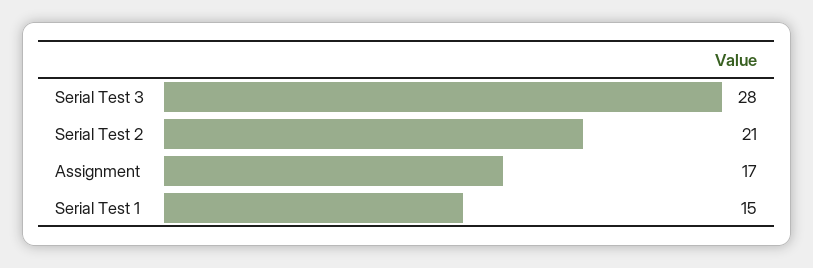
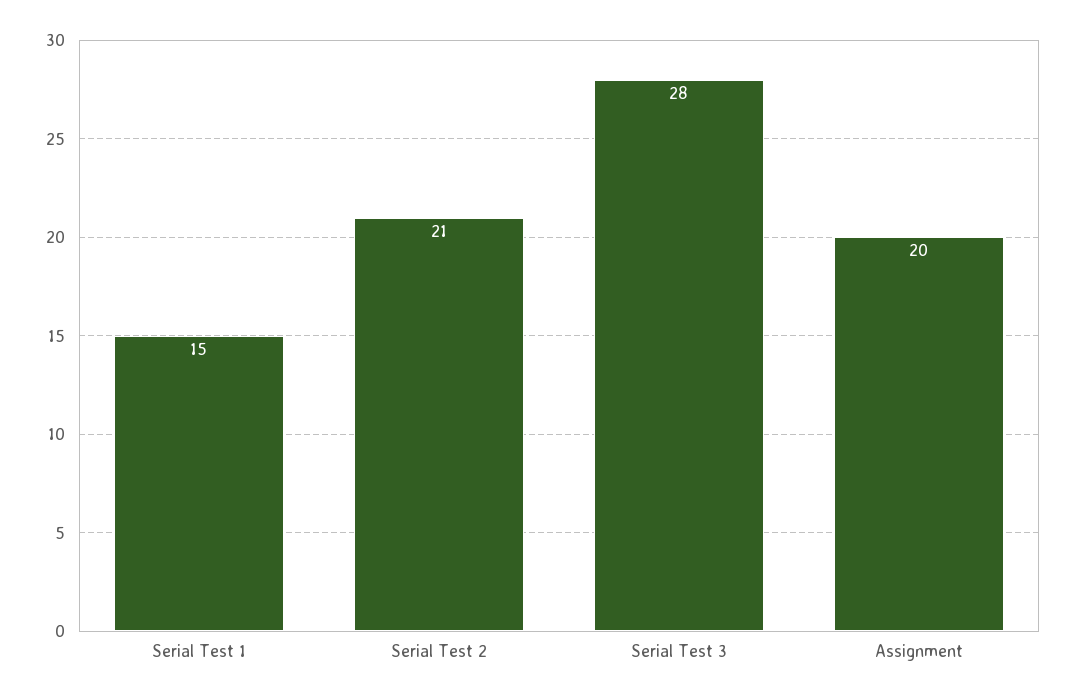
  {
    "Serial Test 3": 28,
    "Serial Test 2": 21,
-   "Assignment": 17,
+   "Assignment": 20,
    "Serial Test 1": 15
  }

